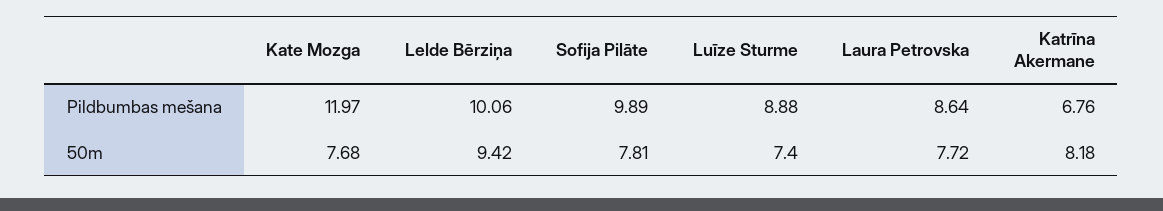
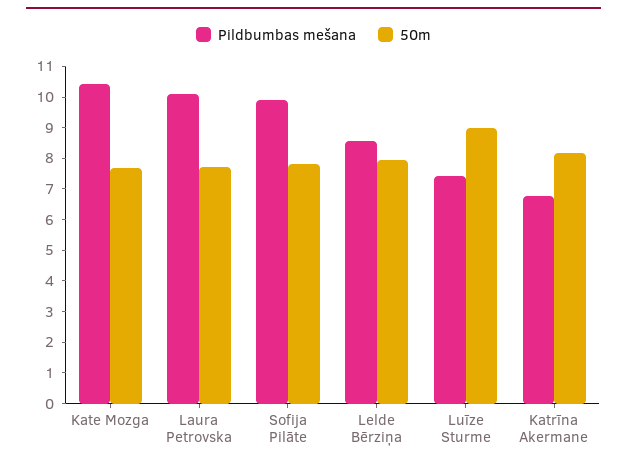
  {
    "Pildbumbas mešana": {
-     "Kate Mozga": 11.97,
+     "Kate Mozga": 10.5,
-     "Lelde Bērziņa": 10.06,
+     "Lelde Bērziņa": 8.5,
      "Sofija Pilāte": 9.89,
-     "Luīze Sturme": 8.88,
+     "Luīze Sturme": 7.5,
-     "Laura Petrovska": 8.64,
+     "Laura Petrovska": 10,
      "Katrīna Akermane": 6.76
    },
    "50m": {
      "Kate Mozga": 7.68,
-     "Lelde Bērziņa": 9.42,
+     "Lelde Bērziņa": 8,
      "Sofija Pilāte": 7.81,
-     "Luīze Sturme": 7.4,
+     "Luīze Sturme": 9,
      "Laura Petrovska": 7.72,
      "Katrīna Akermane": 8.18
    }
  }

